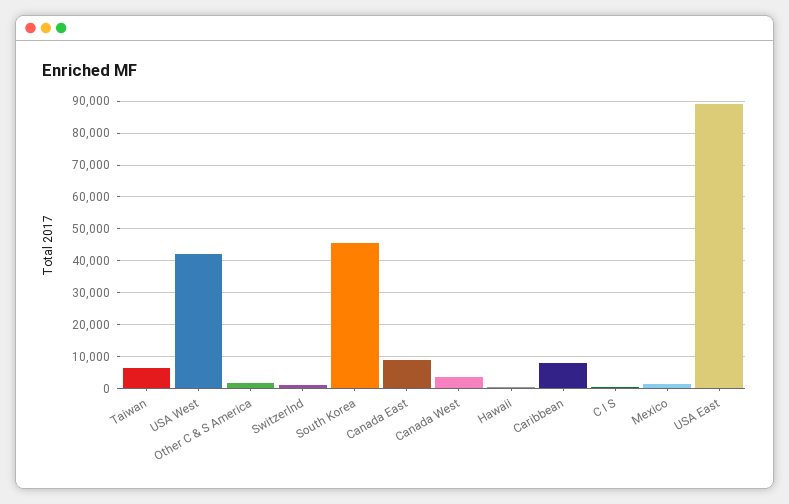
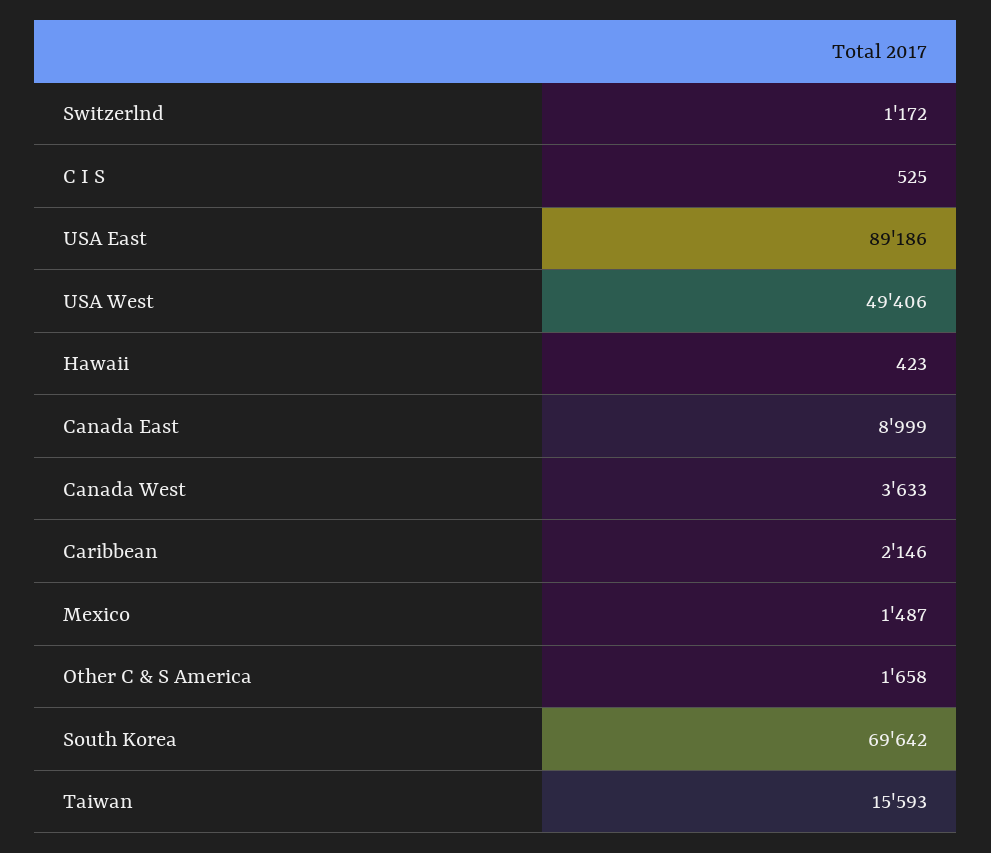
  {
-   "Taiwan": 6000,
+   "Taiwan": 15593,
-   "USA West": 42000,
+   "USA West": 49406,
    "Other C & S America": 1658,
    "Switzerlnd": 1172,
-   "South Korea": 46000,
+   "South Korea": 69642,
    "Canada East": 8999,
    "Canada West": 3633,
    "Hawaii": 423,
-   "Caribbean": 8000,
+   "Caribbean": 2146,
    "C I S": 525,
    "Mexico": 1487,
    "USA East": 89186
  }

